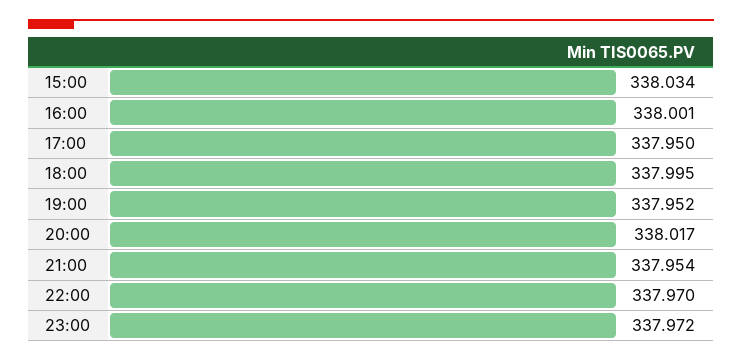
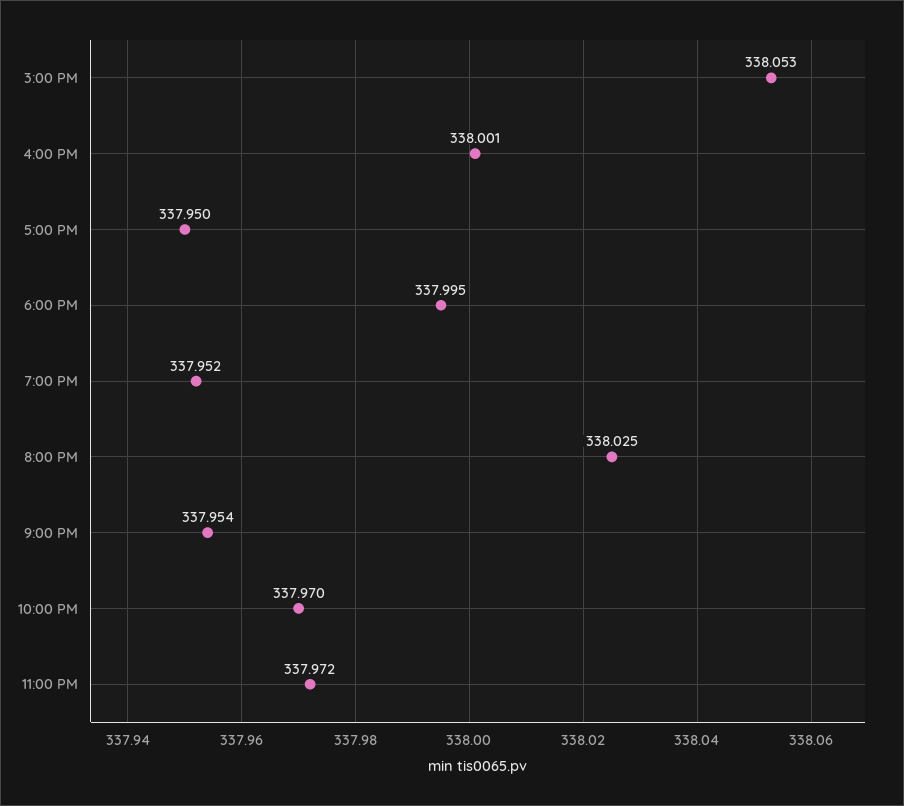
  {
-   "15:00": 338.034,
+   "15:00": 338.053,
    "16:00": 338.001,
    "17:00": 337.95,
    "18:00": 337.995,
    "19:00": 337.952,
-   "20:00": 338.017,
+   "20:00": 338.025,
    "21:00": 337.954,
    "22:00": 337.97,
    "23:00": 337.972
  }

